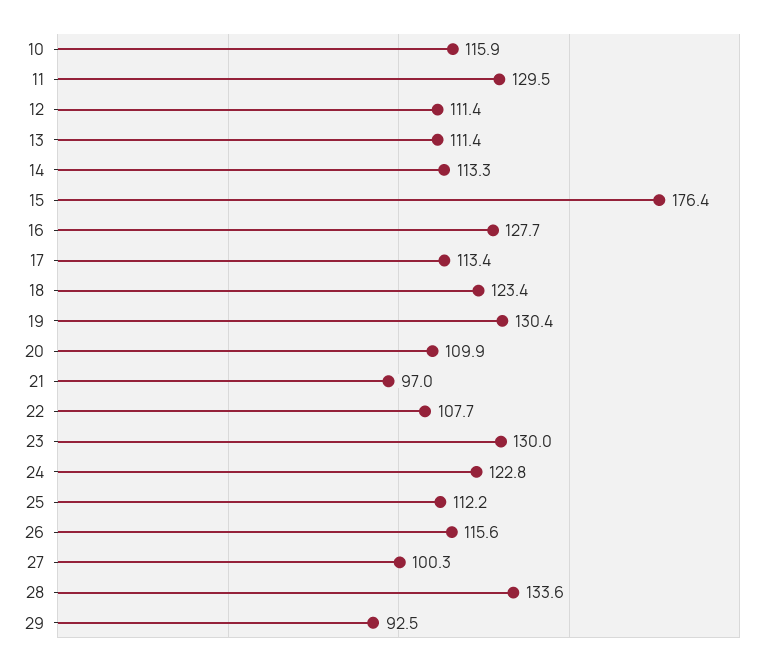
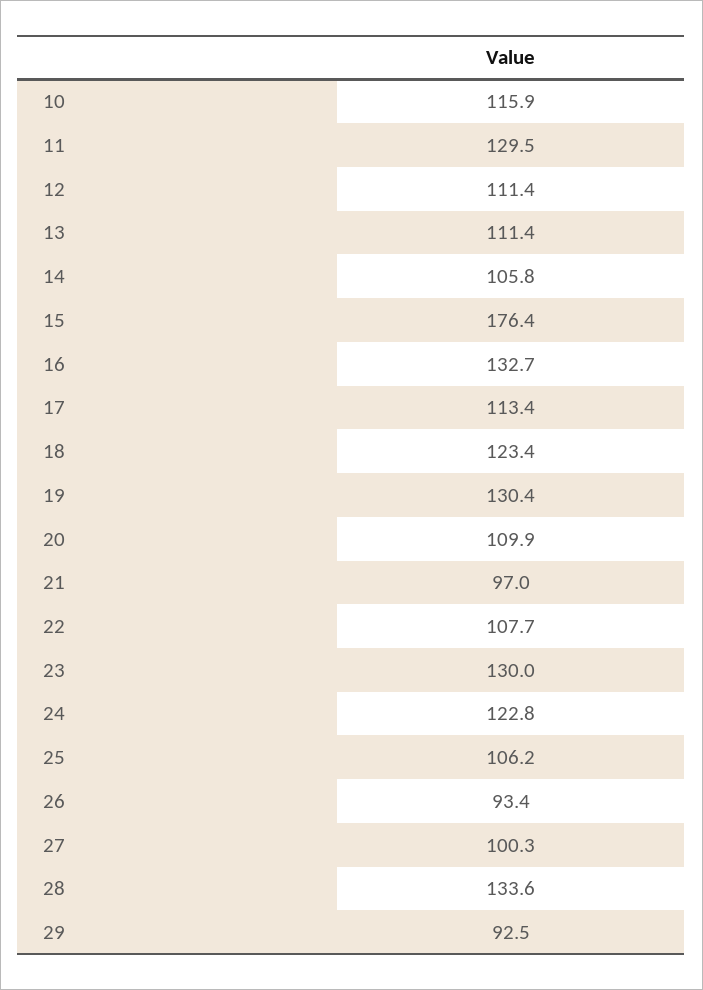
  {
    "10": 115.9,
    "11": 129.5,
    "12": 111.4,
    "13": 111.4,
-   "14": 113.3,
+   "14": 105.8,
    "15": 176.4,
-   "16": 127.7,
+   "16": 132.7,
    "17": 113.4,
    "18": 123.4,
    "19": 130.4,
    "20": 109.9,
    "21": 97,
    "22": 107.7,
    "23": 130,
    "24": 122.8,
-   "25": 112.2,
+   "25": 106.2,
-   "26": 115.6,
+   "26": 93.4,
    "27": 100.3,
    "28": 133.6,
    "29": 92.5
  }

